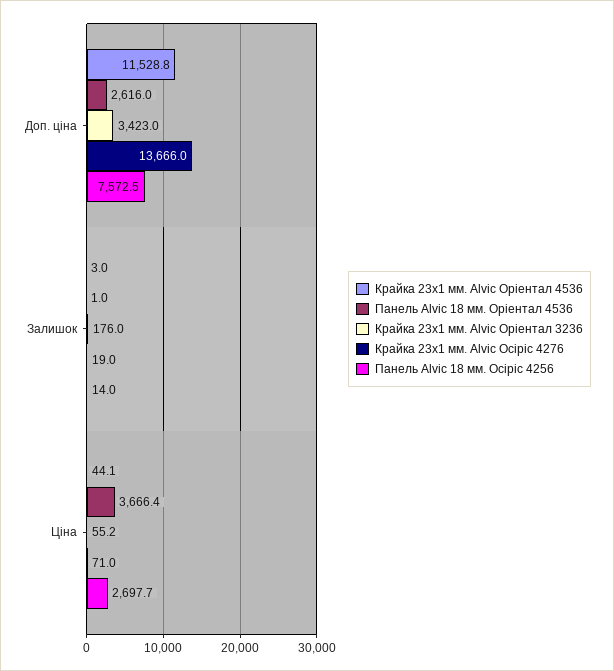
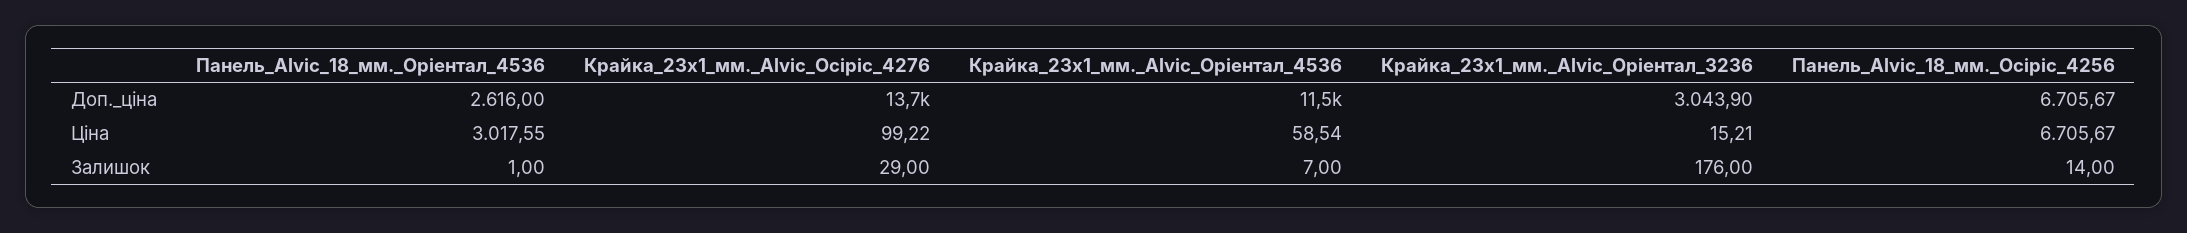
  {
    "Крайка 23x1 мм. Alvic Oріентал 4536": {
      "Доп. ціна": 11528.8,
-     "Залишок": 3,
+     "Залишок": 7,
-     "Ціна": 44.1
+     "Ціна": 58.54
    },
    "Панель Alvic 18 мм. Oріентал 4536": {
      "Доп. ціна": 2616,
      "Залишок": 1,
-     "Ціна": 3666.4
+     "Ціна": 3017.55
    },
    "Крайка 23x1 мм. Alvic Oріентал 3236": {
-     "Доп. ціна": 3423,
+     "Доп. ціна": 3043.9,
      "Залишок": 176,
-     "Ціна": 55.2
+     "Ціна": 15.21
    },
    "Крайка 23x1 мм. Alvic Oсіріс 4276": {
      "Доп. ціна": 13666,
-     "Залишок": 19,
+     "Залишок": 29,
-     "Ціна": 71
+     "Ціна": 99.22
    },
    "Панель Alvic 18 мм. Oсіріс 4256": {
-     "Доп. ціна": 7572.5,
+     "Доп. ціна": 6705.67,
      "Залишок": 14,
-     "Ціна": 2697.7
+     "Ціна": 6705.67
    }
  }

